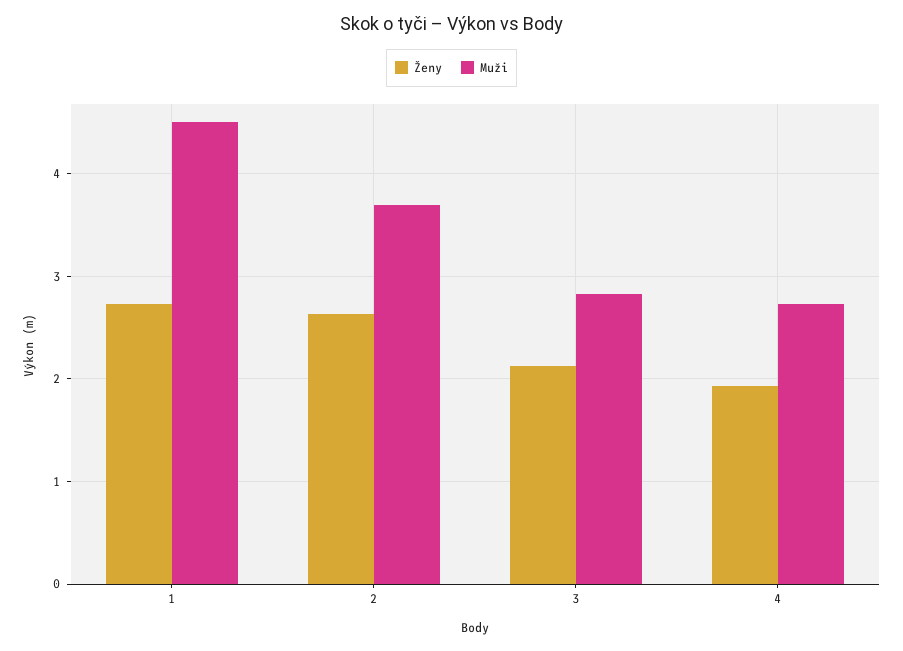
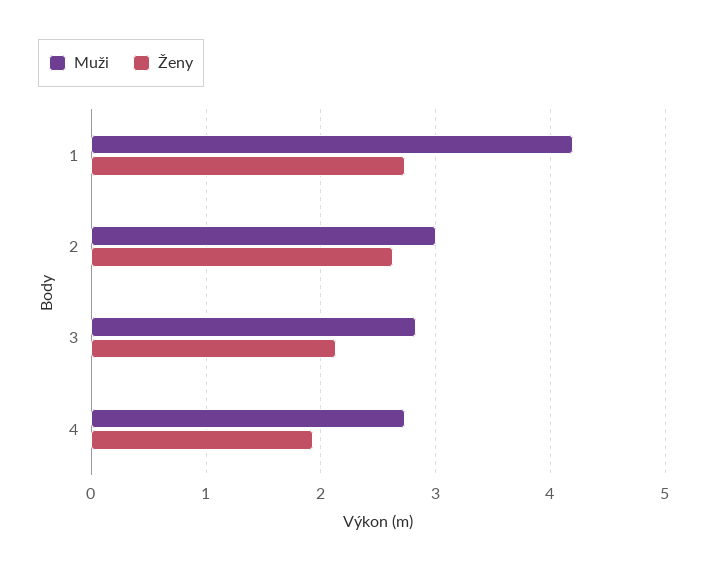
  {
    "Ženy": {
      "1": 2.7,
      "2": 2.6,
      "3": 2.1,
      "4": 1.9
    },
    "Muži": {
-     "1": 4.5,
+     "1": 4.2,
-     "2": 3.7,
+     "2": 3,
      "3": 2.8,
      "4": 2.7
    }
  }

